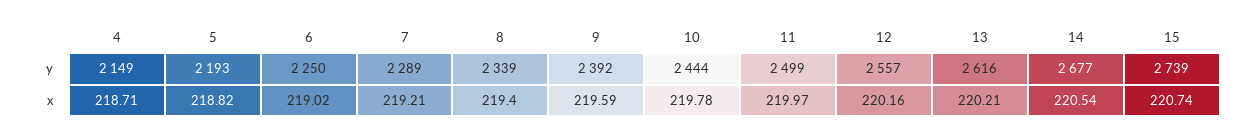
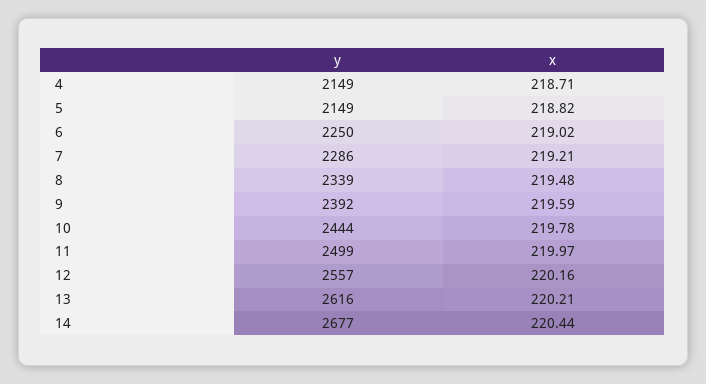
  {
    "4": {
      "y": 2149,
      "x": 218.71
    },
    "5": {
-     "y": 2193,
+     "y": 2149,
      "x": 218.82
    },
    "6": {
      "y": 2250,
      "x": 219.02
    },
    "7": {
-     "y": 2289,
+     "y": 2286,
      "x": 219.21
    },
    "8": {
      "y": 2339,
-     "x": 219.4
+     "x": 219.48
    },
    "9": {
      "y": 2392,
      "x": 219.59
    },
    "10": {
      "y": 2444,
      "x": 219.78
    },
    "11": {
      "y": 2499,
      "x": 219.97
    },
    "12": {
      "y": 2557,
      "x": 220.16
    },
    "13": {
      "y": 2616,
      "x": 220.21
    },
    "14": {
      "y": 2677,
-     "x": 220.54
+     "x": 220.44
-   },
+   }
-   "15": {
-     "y": 2739,
-     "x": 220.74
-   }
  }

